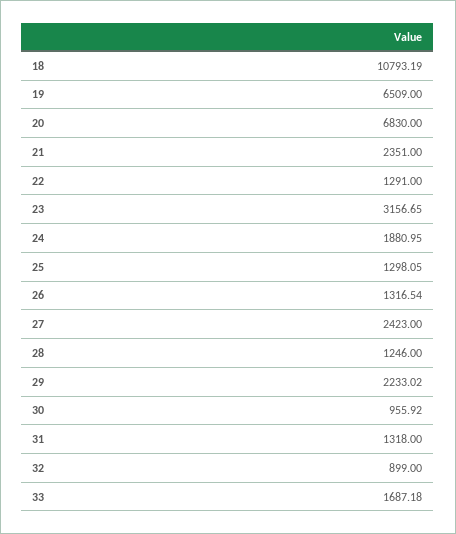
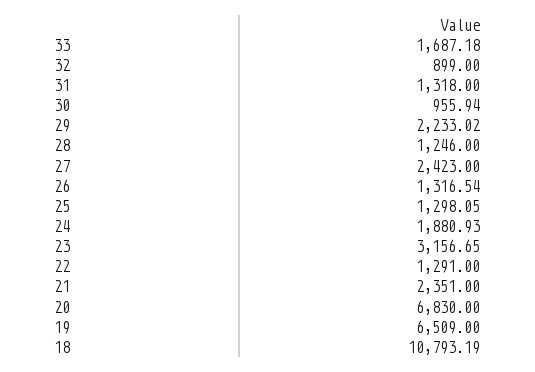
  {
    "18": 10793.19,
    "19": 6509,
    "20": 6830,
    "21": 2351,
    "22": 1291,
    "23": 3156.65,
-   "24": 1880.95,
+   "24": 1880.93,
    "25": 1298.05,
    "26": 1316.54,
    "27": 2423,
    "28": 1246,
    "29": 2233.02,
-   "30": 955.92,
+   "30": 955.94,
    "31": 1318,
    "32": 899,
    "33": 1687.18
  }

